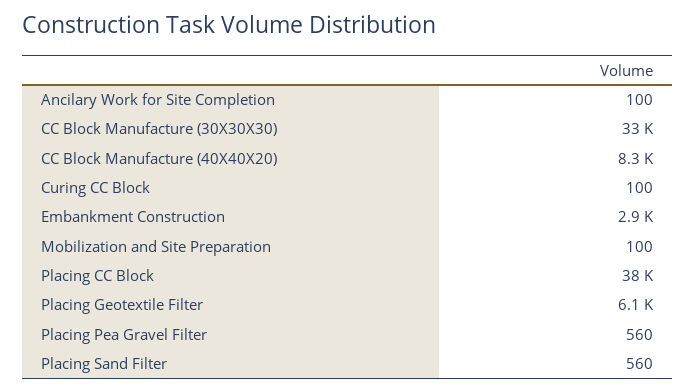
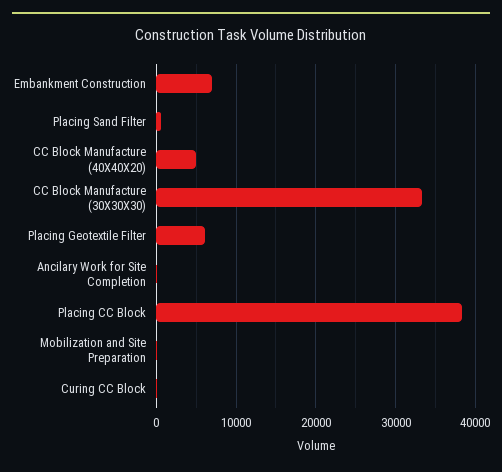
  {
    "Ancilary Work for Site Completion": 100,
    "CC Block Manufacture (30X30X30)": 33000,
-   "CC Block Manufacture (40X40X20)": 8300,
+   "CC Block Manufacture (40X40X20)": 5000,
    "Curing CC Block": 100,
-   "Embankment Construction": 2900,
+   "Embankment Construction": 7000,
    "Mobilization and Site Preparation": 100,
    "Placing CC Block": 38000,
    "Placing Geotextile Filter": 6100,
-   "Placing Pea Gravel Filter": 560,
    "Placing Sand Filter": 560
  }

